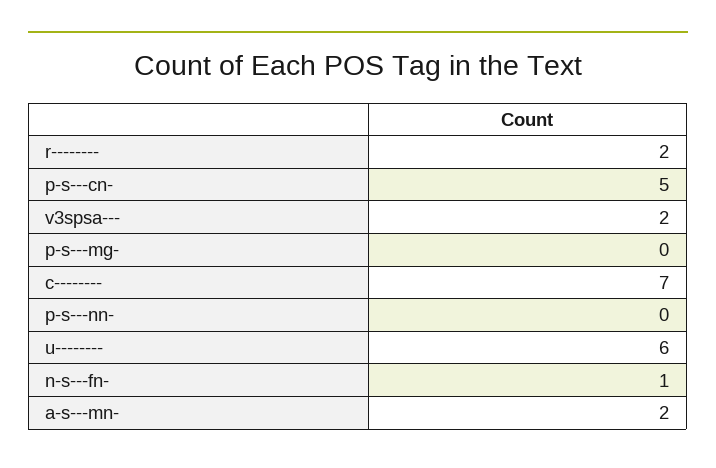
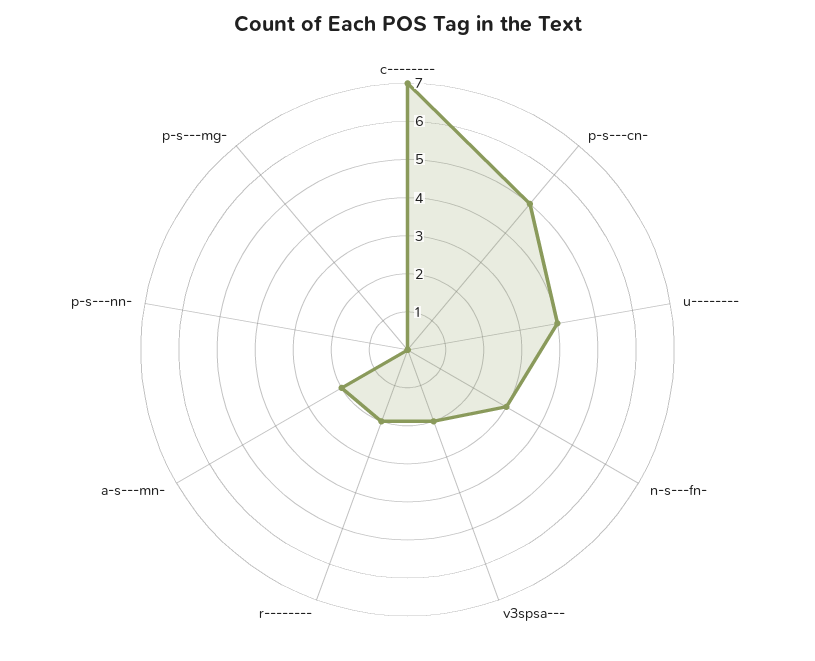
  {
    "r--------": 2,
    "p-s---cn-": 5,
    "v3spsa---": 2,
    "p-s---mg-": 0,
    "c--------": 7,
    "p-s---nn-": 0,
-   "u--------": 6,
+   "u--------": 4,
-   "n-s---fn-": 1,
+   "n-s---fn-": 3,
    "a-s---mn-": 2
  }

